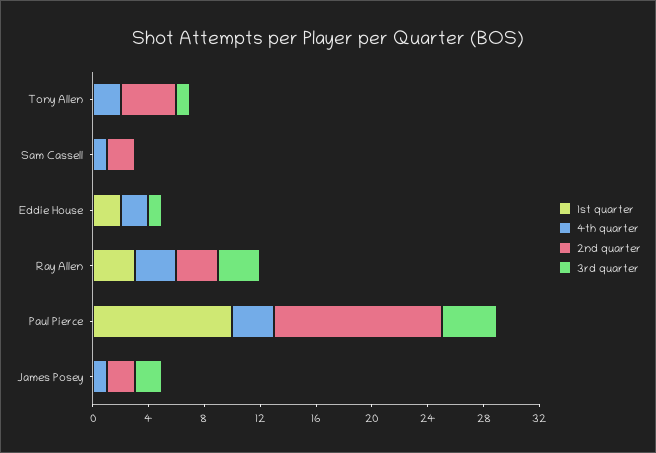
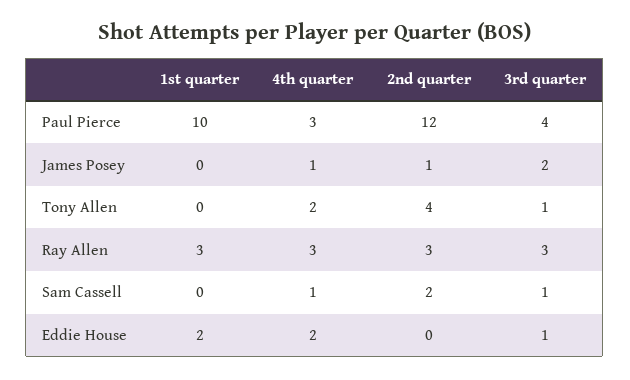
  {
    "1st quarter": {
      "Tony Allen": 0,
      "Sam Cassell": 0,
      "Eddie House": 2,
      "Ray Allen": 3,
      "Paul Pierce": 10,
      "James Posey": 0
    },
    "4th quarter": {
      "Tony Allen": 2,
      "Sam Cassell": 1,
      "Eddie House": 2,
      "Ray Allen": 3,
      "Paul Pierce": 3,
      "James Posey": 1
    },
    "2nd quarter": {
      "Tony Allen": 4,
      "Sam Cassell": 2,
      "Eddie House": 0,
      "Ray Allen": 3,
      "Paul Pierce": 12,
-     "James Posey": 2
+     "James Posey": 1
    },
    "3rd quarter": {
      "Tony Allen": 1,
-     "Sam Cassell": 0,
+     "Sam Cassell": 1,
      "Eddie House": 1,
      "Ray Allen": 3,
      "Paul Pierce": 4,
      "James Posey": 2
    }
  }

